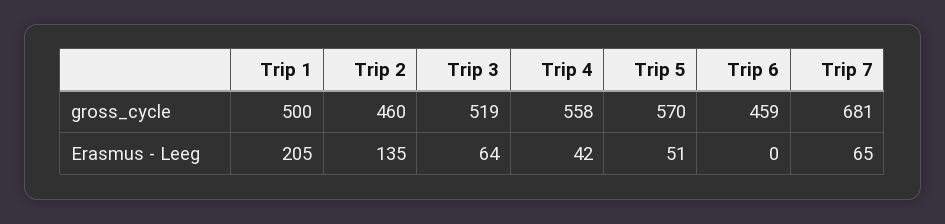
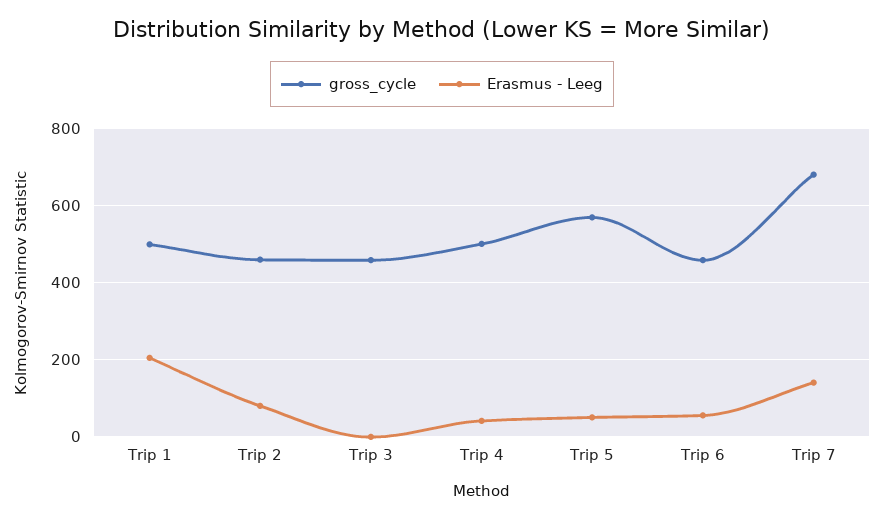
  {
    "gross_cycle": {
      "Trip 1": 500,
      "Trip 2": 460,
-     "Trip 3": 519,
+     "Trip 3": 460,
-     "Trip 4": 558,
+     "Trip 4": 500,
      "Trip 5": 570,
      "Trip 6": 459,
      "Trip 7": 681
    },
    "Erasmus - Leeg": {
      "Trip 1": 205,
-     "Trip 2": 135,
+     "Trip 2": 80,
-     "Trip 3": 64,
+     "Trip 3": 0,
      "Trip 4": 42,
      "Trip 5": 51,
-     "Trip 6": 0,
+     "Trip 6": 60,
-     "Trip 7": 65
+     "Trip 7": 140
    }
  }

